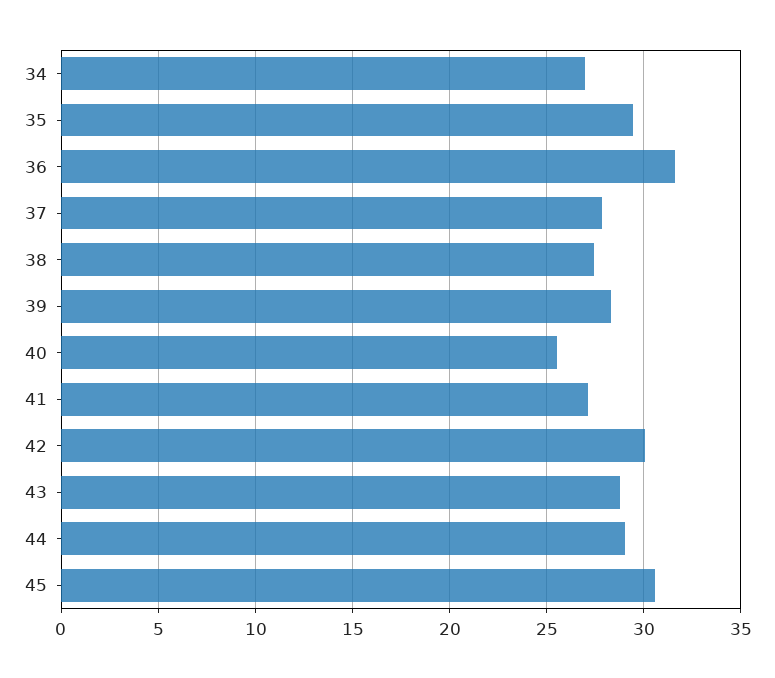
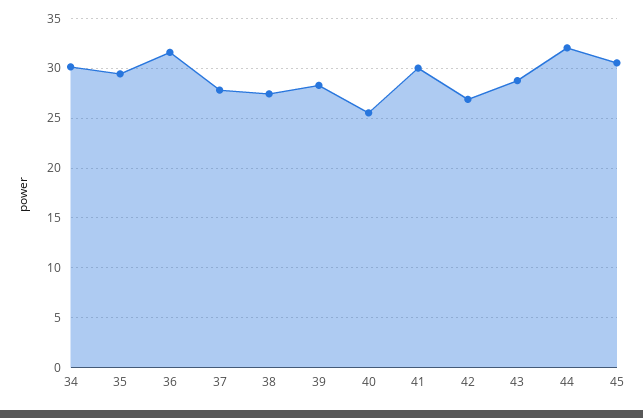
  {
-   "34": 27,
+   "34": 30,
    "35": 29.5,
    "36": 31.5,
    "37": 28,
    "38": 27.5,
    "39": 28.5,
    "40": 25.5,
-   "41": 27,
+   "41": 30,
-   "42": 30,
+   "42": 27,
    "43": 29,
-   "44": 29,
+   "44": 32,
    "45": 30.5
  }

